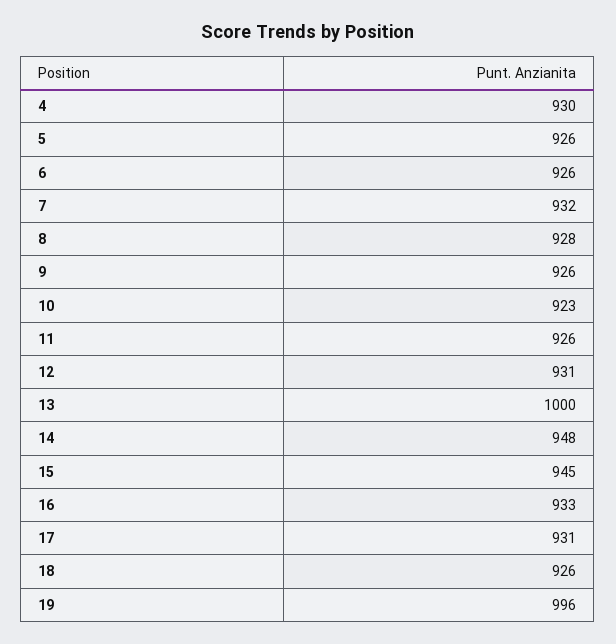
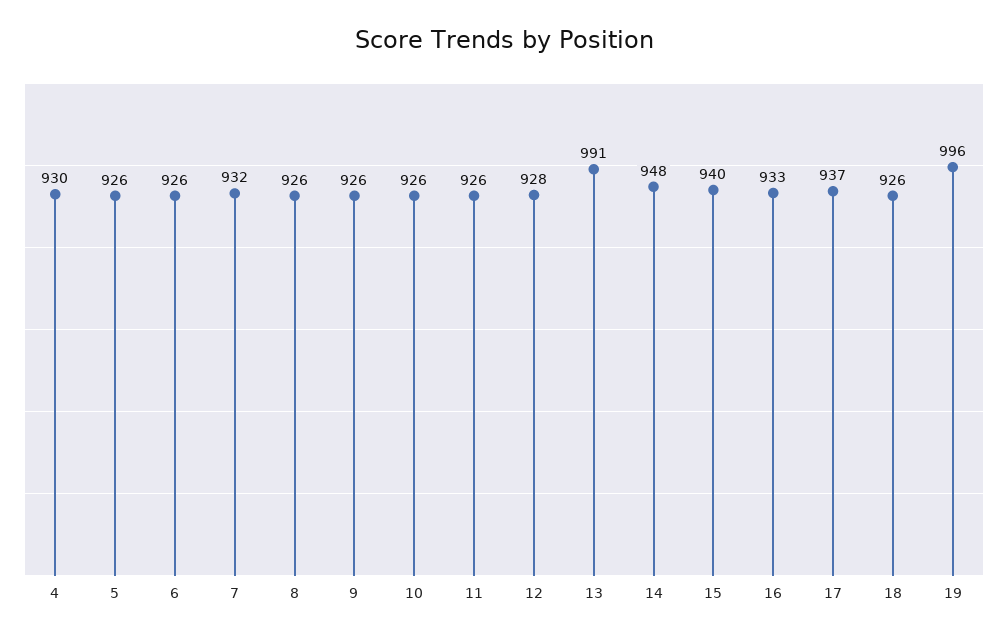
  {
    "4": 930,
    "5": 926,
    "6": 926,
    "7": 932,
-   "8": 928,
+   "8": 926,
    "9": 926,
-   "10": 923,
+   "10": 926,
    "11": 926,
-   "12": 931,
+   "12": 928,
-   "13": 1000,
+   "13": 991,
    "14": 948,
-   "15": 945,
+   "15": 940,
    "16": 933,
-   "17": 931,
+   "17": 937,
    "18": 926,
    "19": 996
  }

